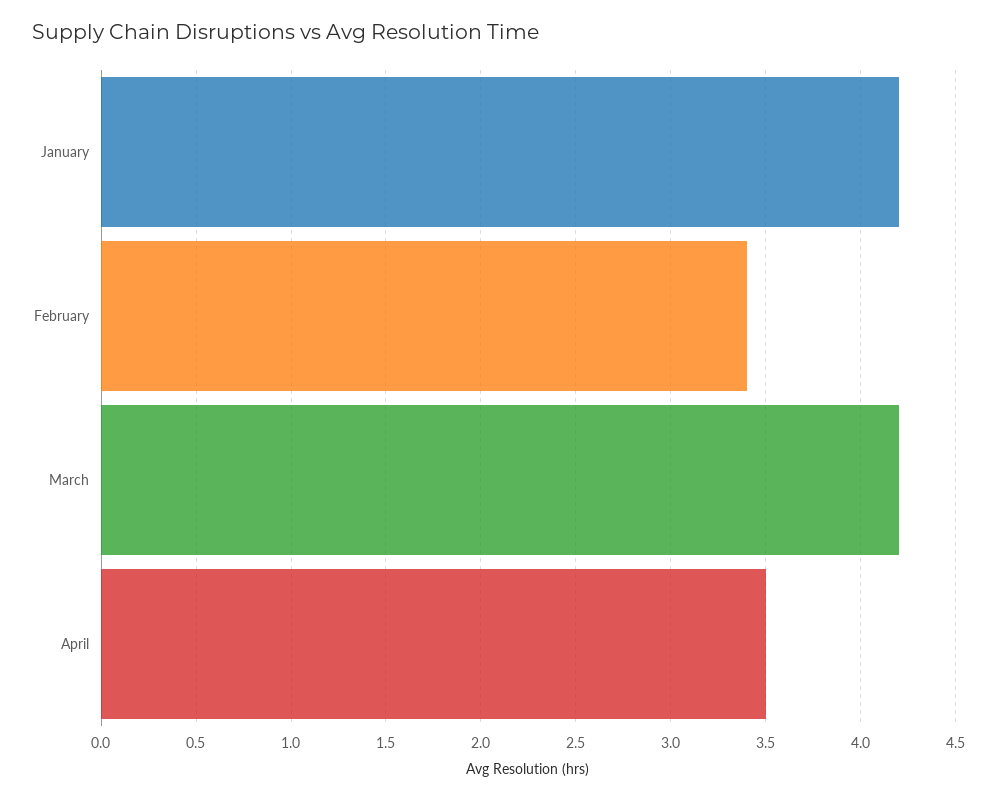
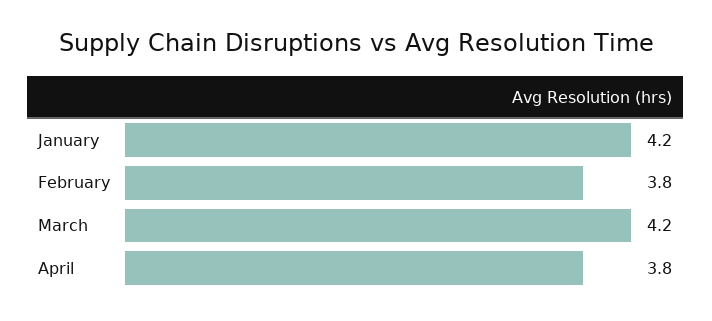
  {
    "January": 4.2,
-   "February": 3.4,
+   "February": 3.8,
    "March": 4.2,
-   "April": 3.5
+   "April": 3.8
  }

